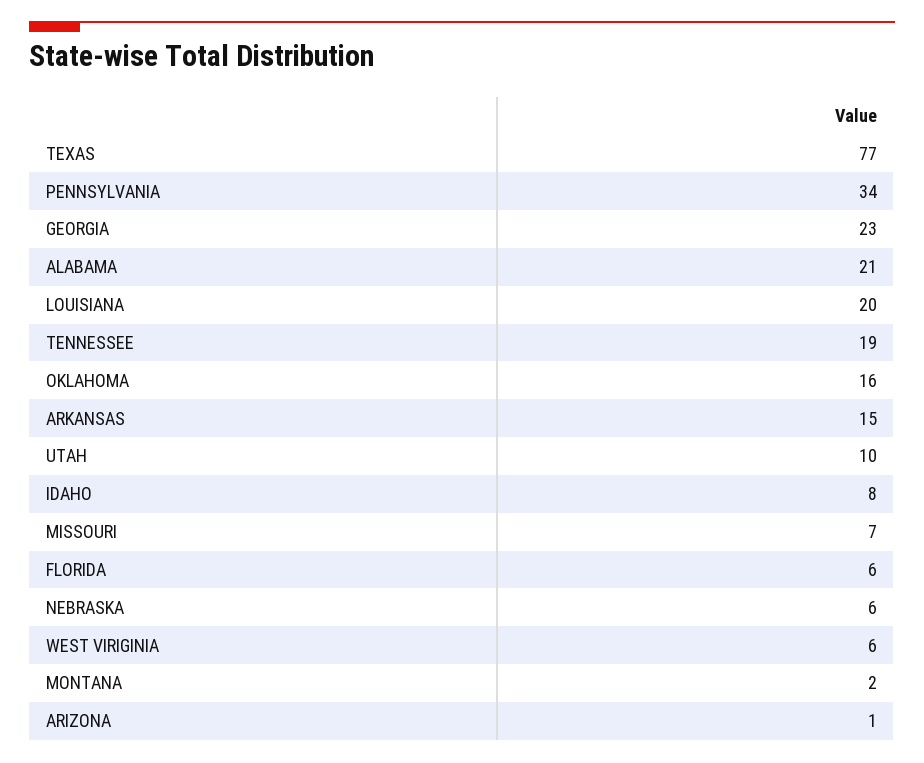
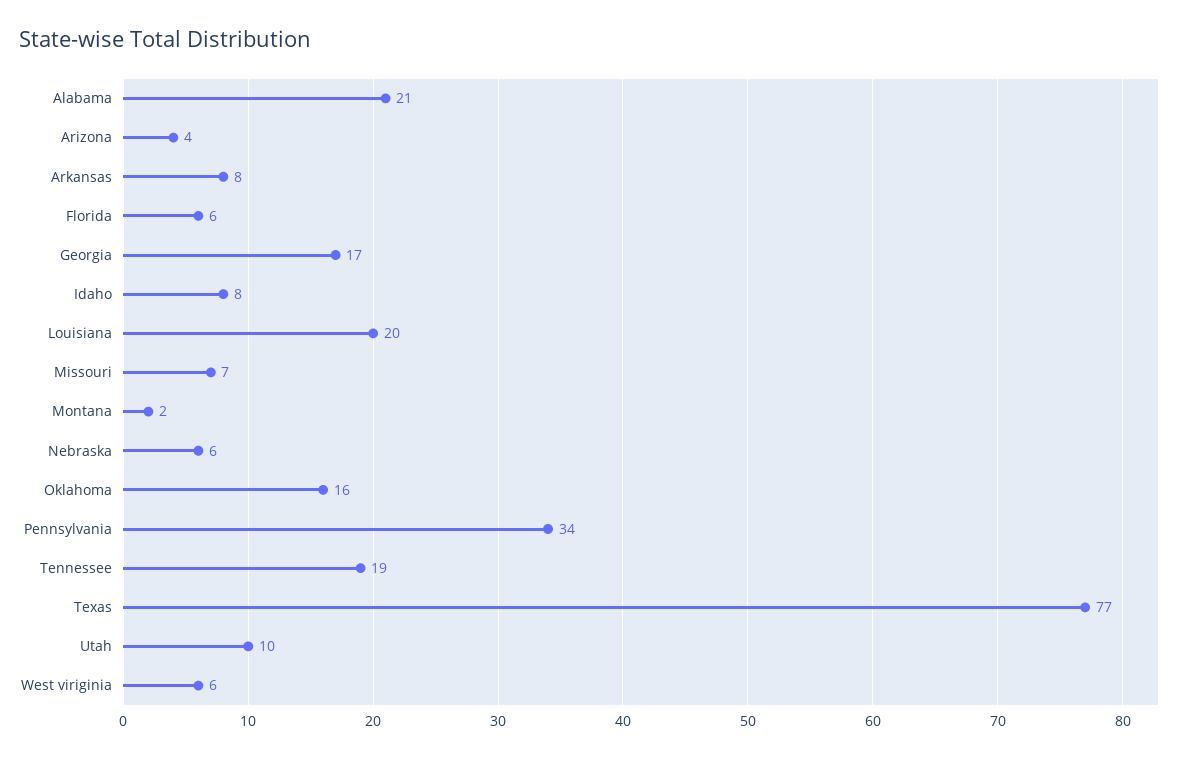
  {
    "TEXAS": 77,
    "PENNSYLVANIA": 34,
-   "GEORGIA": 23,
+   "GEORGIA": 17,
    "ALABAMA": 21,
    "LOUISIANA": 20,
    "TENNESSEE": 19,
    "OKLAHOMA": 16,
-   "ARKANSAS": 15,
+   "ARKANSAS": 8,
    "UTAH": 10,
    "IDAHO": 8,
    "MISSOURI": 7,
    "FLORIDA": 6,
    "NEBRASKA": 6,
    "WEST VIRIGINIA": 6,
    "MONTANA": 2,
-   "ARIZONA": 1
+   "ARIZONA": 4
  }

